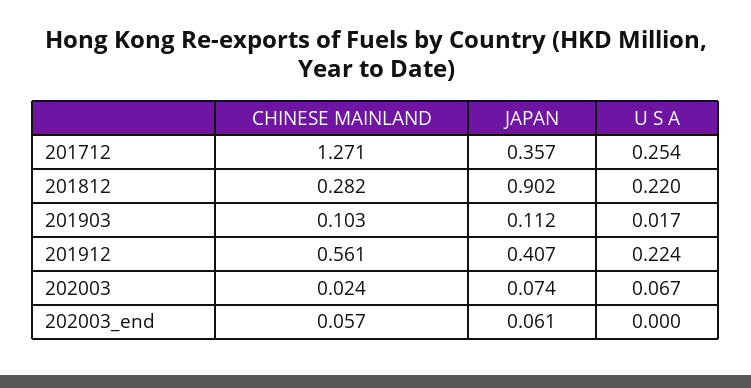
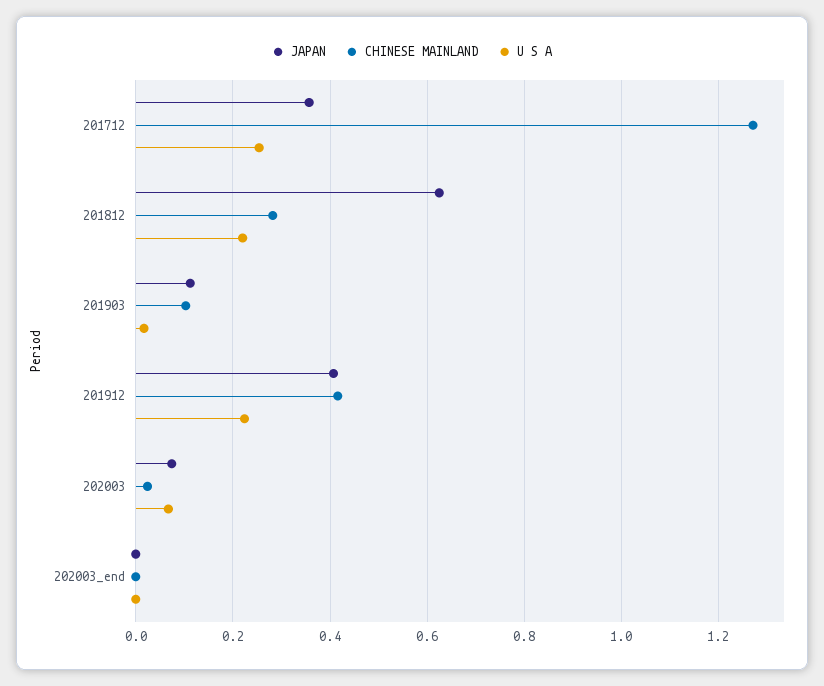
  {
    "CHINESE MAINLAND": {
      "201712": 1.271,
      "201812": 0.282,
      "201903": 0.103,
-     "201912": 0.561,
+     "201912": 0.42,
      "202003": 0.024,
-     "202003_end": 0.057
+     "202003_end": 0
    },
    "JAPAN": {
      "201712": 0.357,
-     "201812": 0.902,
+     "201812": 0.62,
      "201903": 0.112,
      "201912": 0.407,
      "202003": 0.074,
-     "202003_end": 0.061
+     "202003_end": 0
    },
    "U S A": {
      "201712": 0.254,
      "201812": 0.22,
      "201903": 0.017,
      "201912": 0.224,
      "202003": 0.067,
      "202003_end": 0
    }
  }

